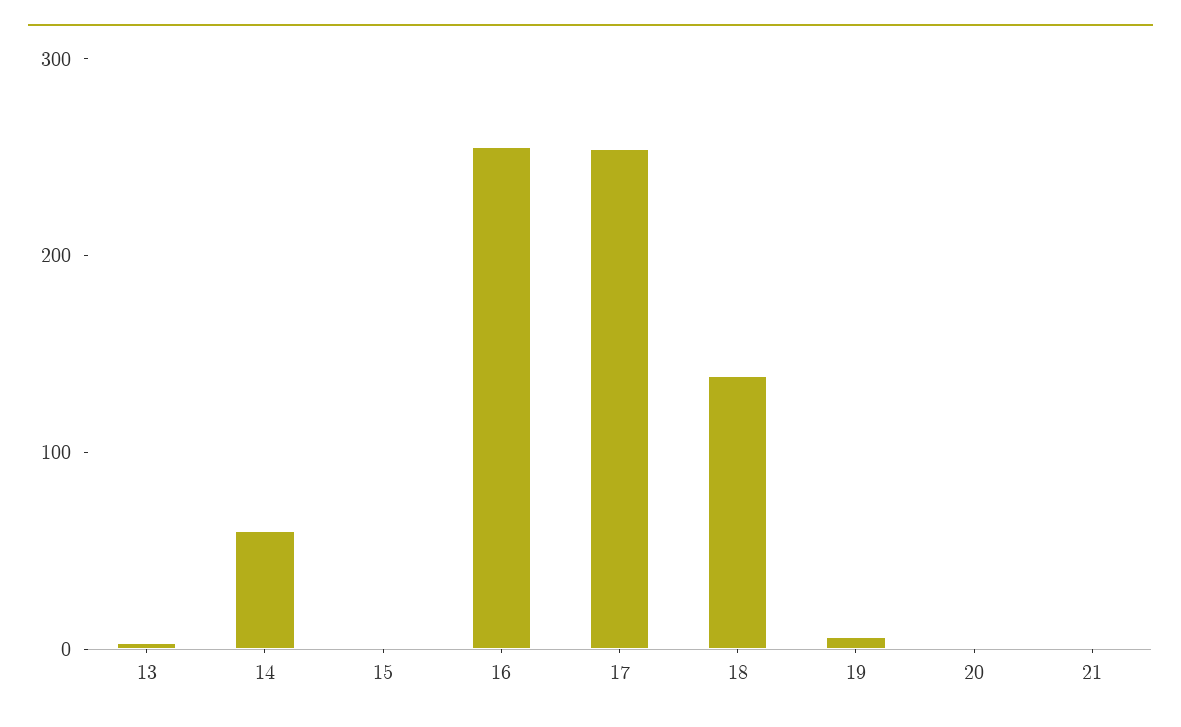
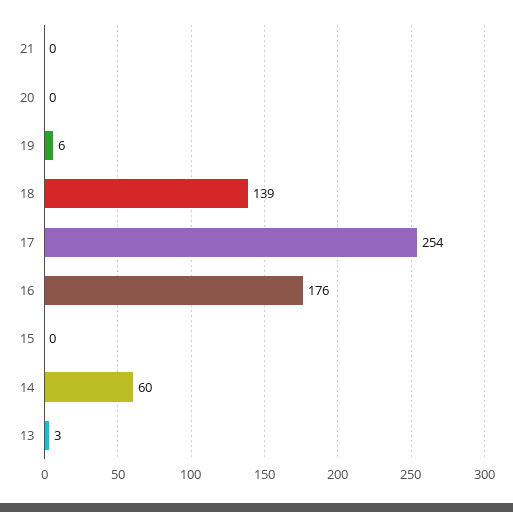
  {
    "13": 3,
    "14": 60,
    "15": 0,
-   "16": 260,
+   "16": 176,
    "17": 254,
    "18": 139,
    "19": 6,
    "20": 0,
    "21": 0
  }

